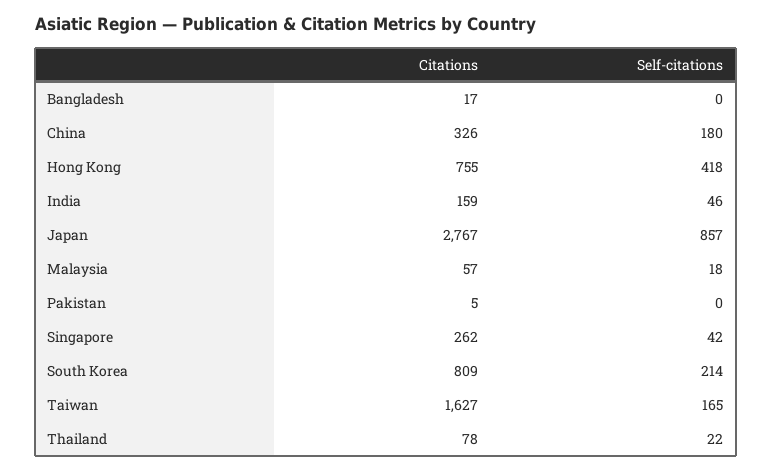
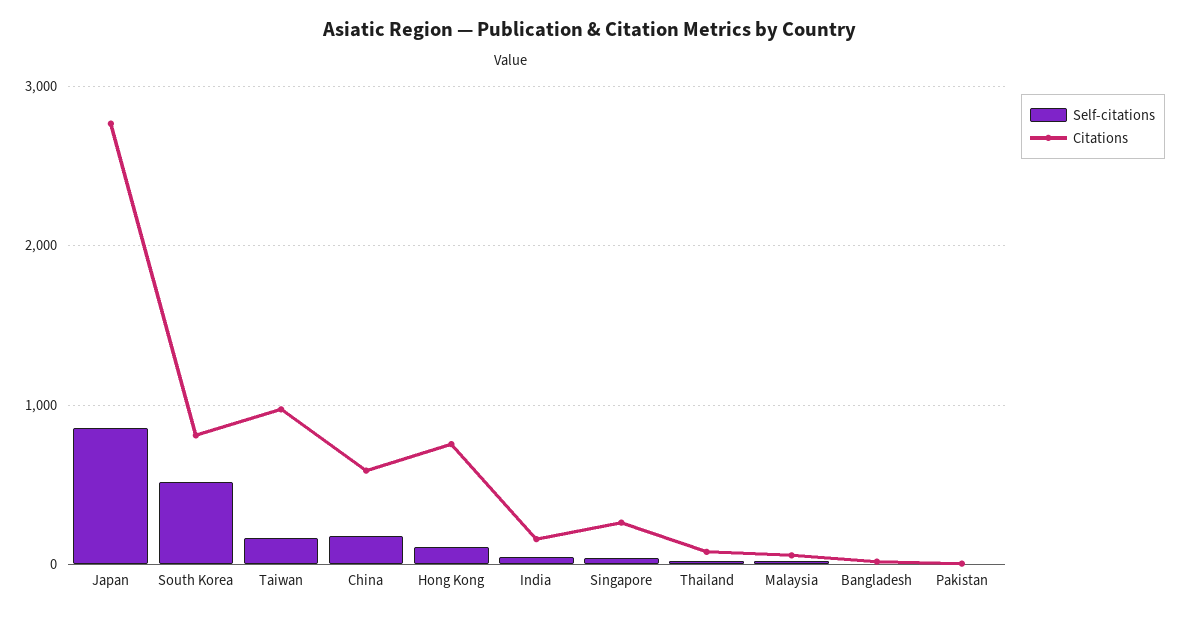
  {
    "Citations": {
      "Bangladesh": 17,
-     "China": 326,
+     "China": 600,
      "Hong Kong": 755,
      "India": 159,
      "Japan": 2767,
      "Malaysia": 57,
      "Pakistan": 5,
      "Singapore": 262,
      "South Korea": 809,
-     "Taiwan": 1627,
+     "Taiwan": 1000,
      "Thailand": 78
    },
    "Self-citations": {
      "Bangladesh": 0,
      "China": 180,
-     "Hong Kong": 418,
+     "Hong Kong": 100,
      "India": 46,
      "Japan": 857,
      "Malaysia": 18,
      "Pakistan": 0,
      "Singapore": 42,
-     "South Korea": 214,
+     "South Korea": 500,
      "Taiwan": 165,
      "Thailand": 22
    }
  }

